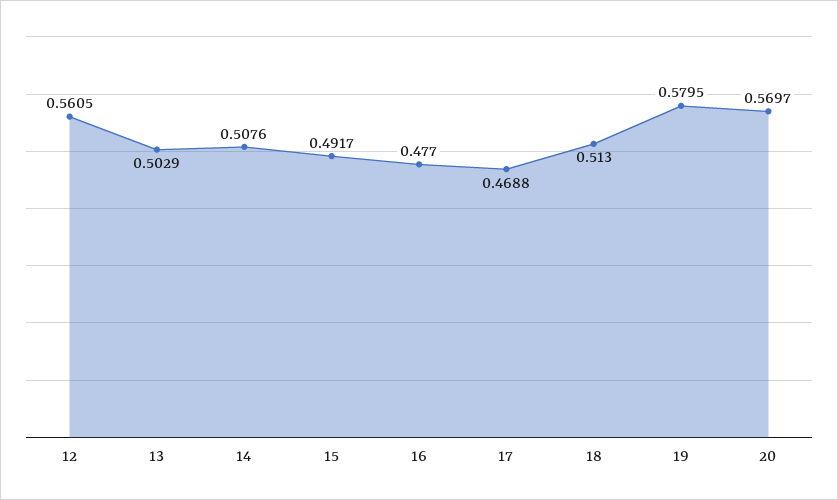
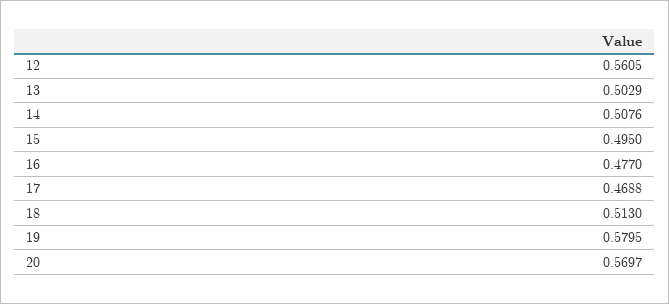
  {
    "12": 0.5605,
    "13": 0.5029,
    "14": 0.5076,
-   "15": 0.4917,
+   "15": 0.495,
    "16": 0.477,
    "17": 0.4688,
    "18": 0.513,
    "19": 0.5795,
    "20": 0.5697
  }

